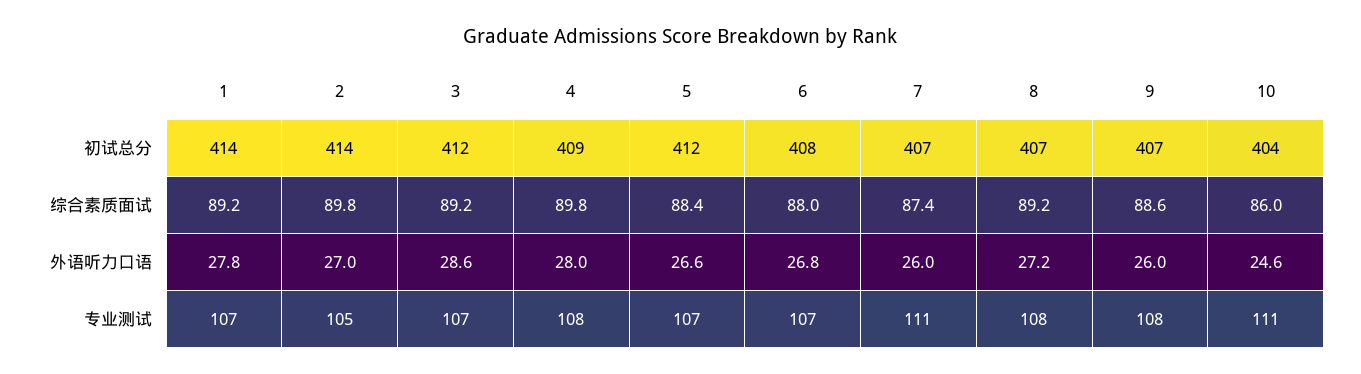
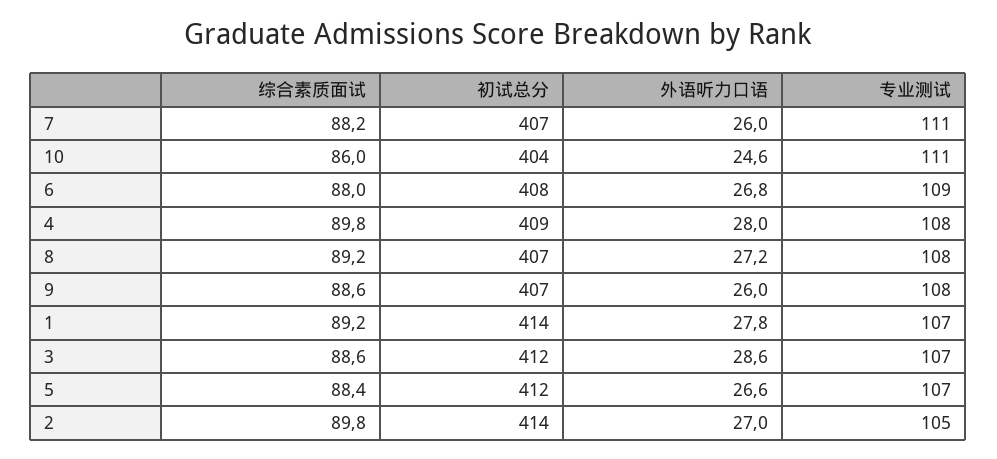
  {
    "1": {
      "初试总分": 414,
      "综合素质面试": 89.2,
      "外语听力口语": 27.8,
      "专业测试": 107
    },
    "2": {
      "初试总分": 414,
      "综合素质面试": 89.8,
      "外语听力口语": 27,
      "专业测试": 105
    },
    "3": {
      "初试总分": 412,
-     "综合素质面试": 89.2,
+     "综合素质面试": 88.6,
      "外语听力口语": 28.6,
      "专业测试": 107
    },
    "4": {
      "初试总分": 409,
      "综合素质面试": 89.8,
      "外语听力口语": 28,
      "专业测试": 108
    },
    "5": {
      "初试总分": 412,
      "综合素质面试": 88.4,
      "外语听力口语": 26.6,
      "专业测试": 107
    },
    "6": {
      "初试总分": 408,
      "综合素质面试": 88,
      "外语听力口语": 26.8,
-     "专业测试": 107
+     "专业测试": 109
    },
    "7": {
      "初试总分": 407,
-     "综合素质面试": 87.4,
+     "综合素质面试": 88.2,
      "外语听力口语": 26,
      "专业测试": 111
    },
    "8": {
      "初试总分": 407,
      "综合素质面试": 89.2,
      "外语听力口语": 27.2,
      "专业测试": 108
    },
    "9": {
      "初试总分": 407,
      "综合素质面试": 88.6,
      "外语听力口语": 26,
      "专业测试": 108
    },
    "10": {
      "初试总分": 404,
      "综合素质面试": 86,
      "外语听力口语": 24.6,
      "专业测试": 111
    }
  }

